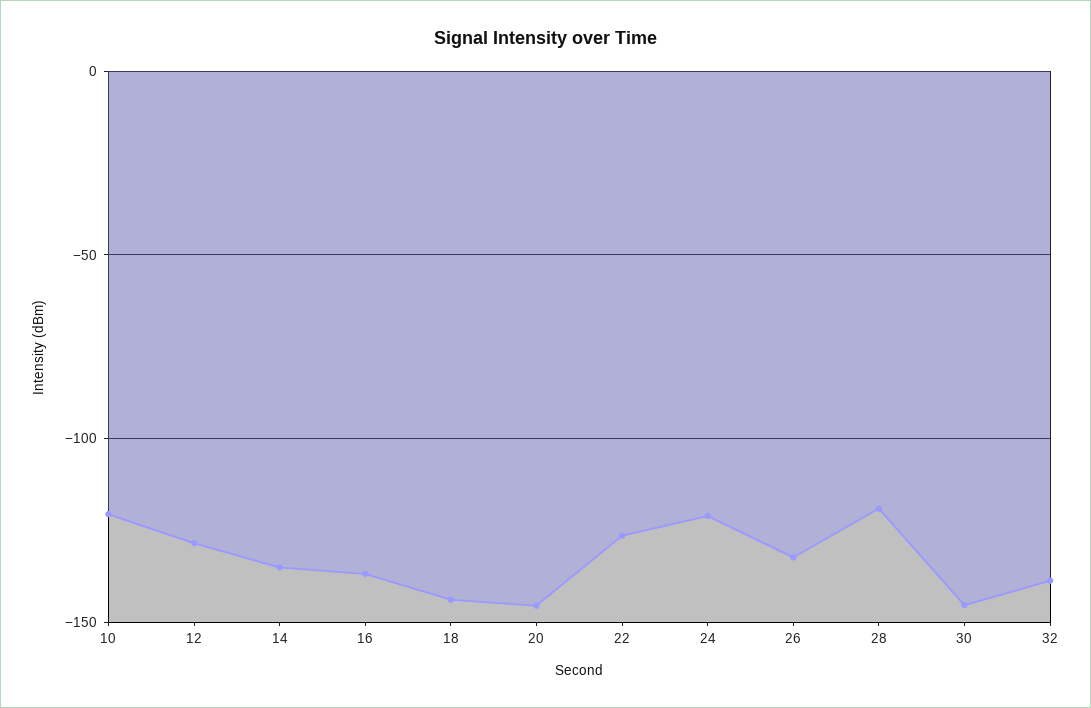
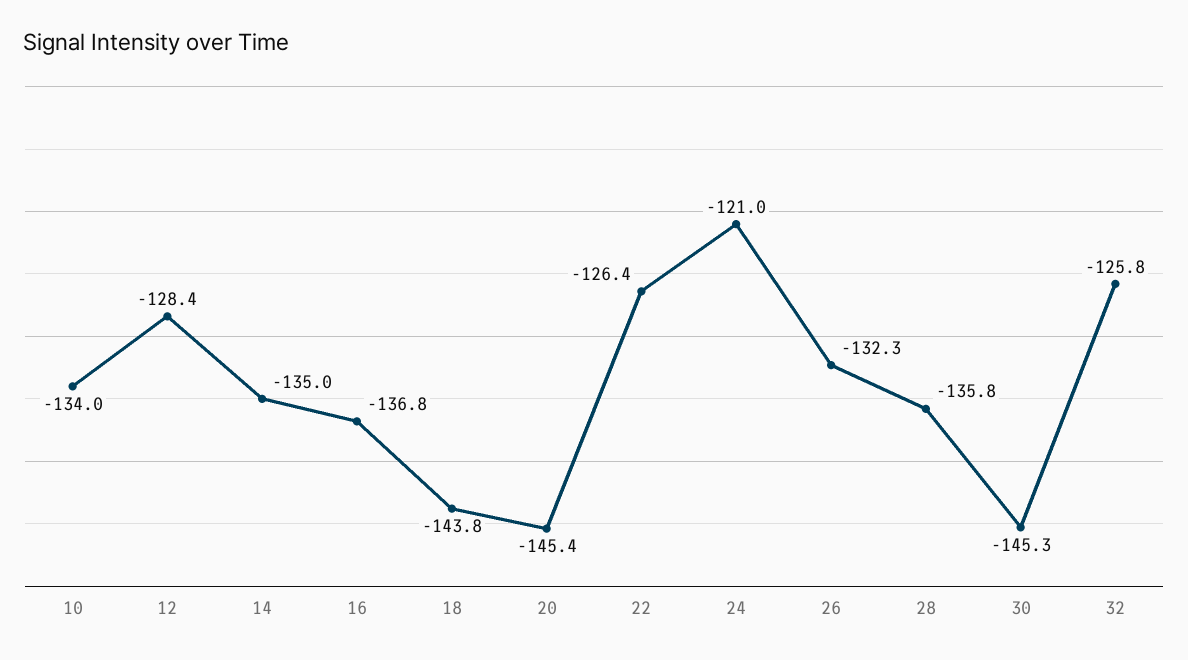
  {
-   "10": -120,
+   "10": -134,
    "12": -128.4,
    "14": -135,
    "16": -136.8,
    "18": -143.8,
    "20": -145.4,
    "22": -126.4,
    "24": -121,
    "26": -132.3,
-   "28": -120,
+   "28": -135.8,
    "30": -145.3,
-   "32": -140
+   "32": -125.8
  }

